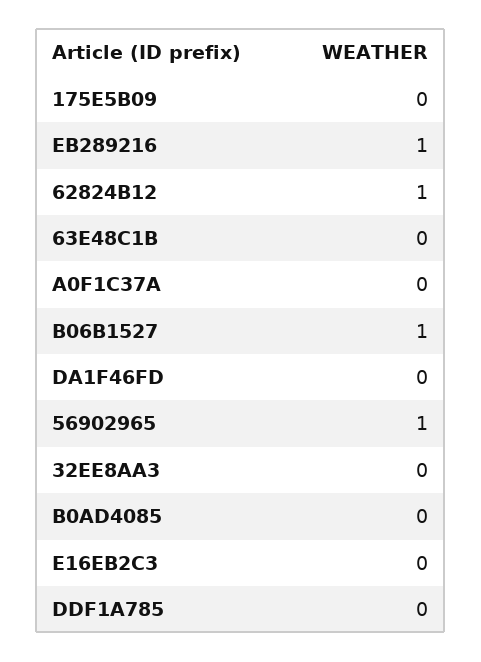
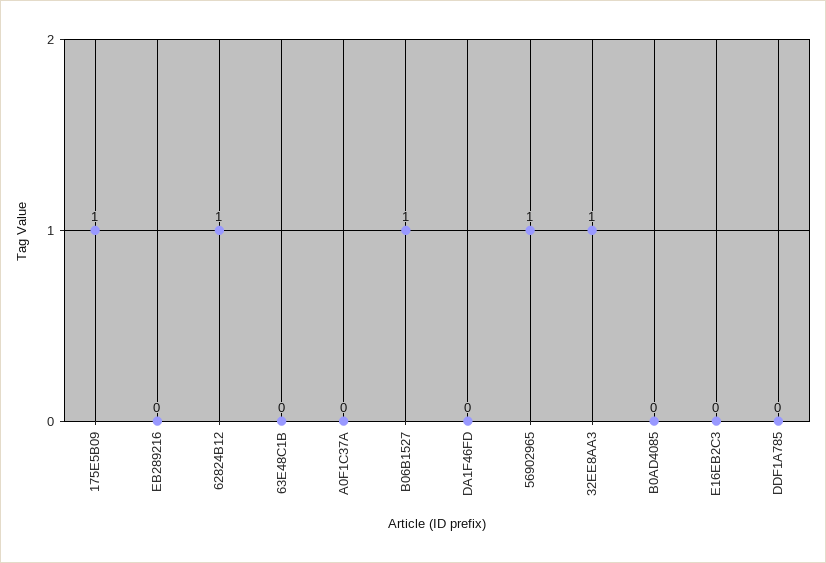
  {
-   "175E5B09": 0,
+   "175E5B09": 1,
-   "EB289216": 1,
+   "EB289216": 0,
    "62824B12": 1,
    "63E48C1B": 0,
    "A0F1C37A": 0,
    "B06B1527": 1,
    "DA1F46FD": 0,
    "56902965": 1,
-   "32EE8AA3": 0,
+   "32EE8AA3": 1,
    "B0AD4085": 0,
    "E16EB2C3": 0,
    "DDF1A785": 0
  }

